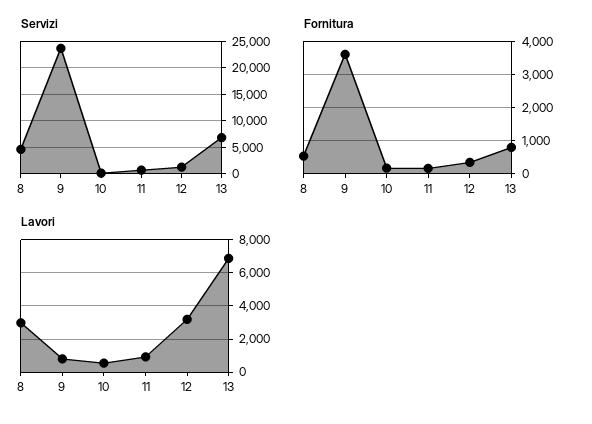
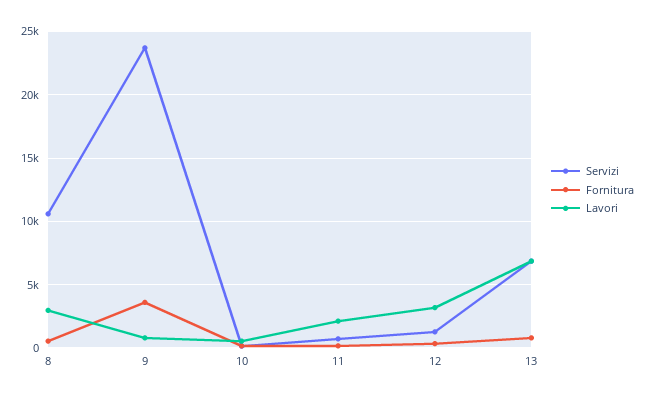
  {
    "Servizi": {
-     "8": 5000,
+     "8": 10500,
      "9": 23500,
      "10": 0,
      "11": 500,
      "12": 1500,
      "13": 7000
    },
    "Fornitura": {
      "8": 600,
      "9": 3600,
      "10": 200,
      "11": 200,
      "12": 400,
      "13": 800
    },
    "Lavori": {
      "8": 3000,
      "9": 1000,
      "10": 500,
-     "11": 1000,
+     "11": 2000,
      "12": 3000,
      "13": 7000
    }
  }

